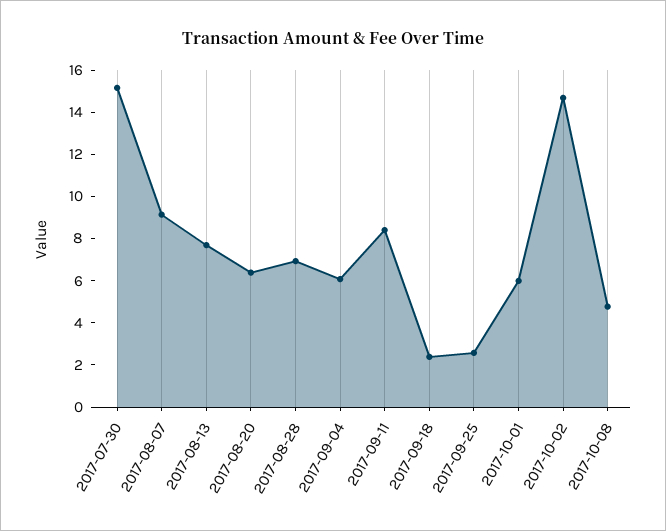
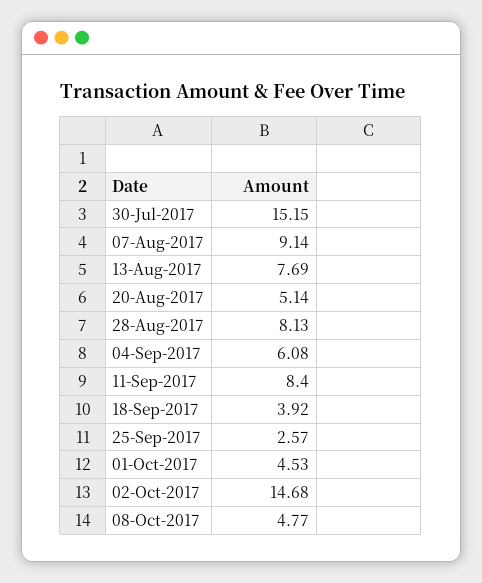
  {
    "2017-07-30": 15.15,
    "2017-08-07": 9.14,
    "2017-08-13": 7.69,
-   "2017-08-20": 6.5,
+   "2017-08-20": 5.14,
-   "2017-08-28": 7,
+   "2017-08-28": 8.13,
    "2017-09-04": 6.08,
    "2017-09-11": 8.4,
-   "2017-09-18": 2.5,
+   "2017-09-18": 3.92,
    "2017-09-25": 2.57,
-   "2017-10-01": 6,
+   "2017-10-01": 4.53,
    "2017-10-02": 14.68,
    "2017-10-08": 4.77
  }

